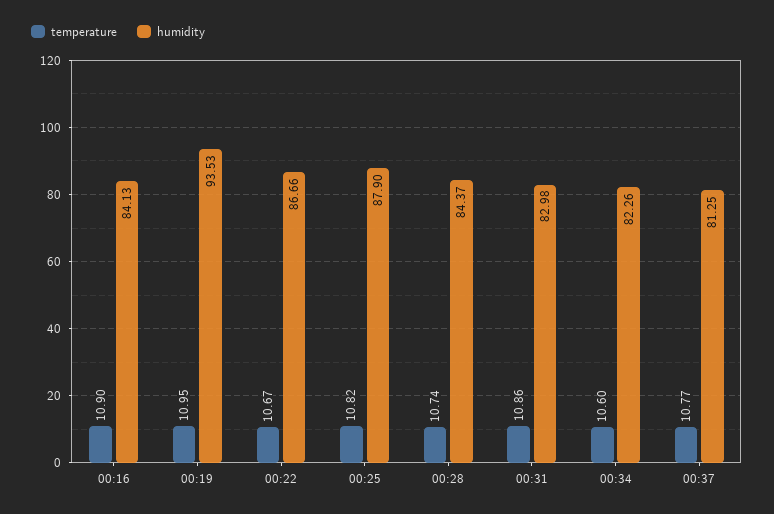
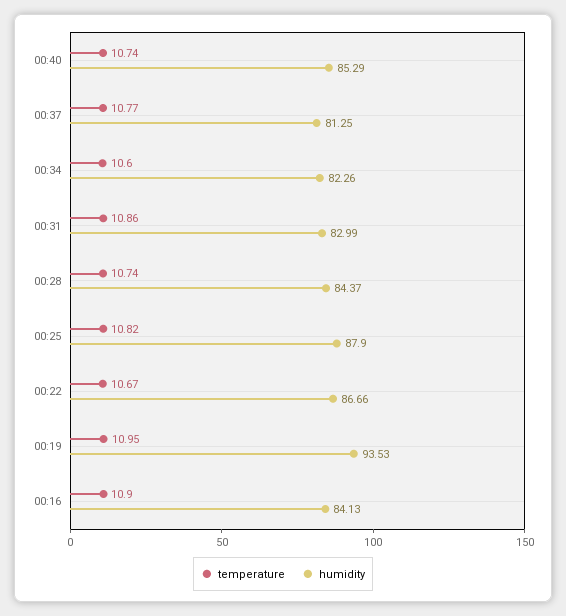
  {
    "temperature": {
      "00:16": 10.9,
      "00:19": 10.95,
      "00:22": 10.67,
      "00:25": 10.82,
      "00:28": 10.74,
      "00:31": 10.86,
      "00:34": 10.6,
-     "00:37": 10.77
+     "00:37": 10.77,
+     "00:40": 10.74
    },
    "humidity": {
      "00:16": 84.13,
      "00:19": 93.53,
      "00:22": 86.66,
      "00:25": 87.9,
      "00:28": 84.37,
-     "00:31": 82.98,
+     "00:31": 82.99,
      "00:34": 82.26,
-     "00:37": 81.25
+     "00:37": 81.25,
+     "00:40": 85.29
    }
  }

